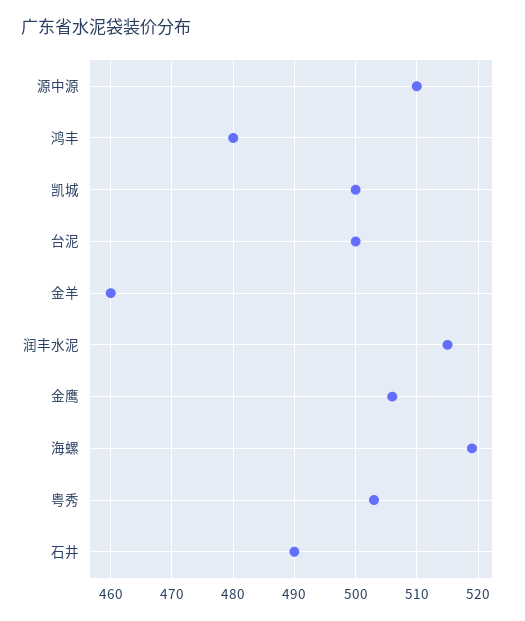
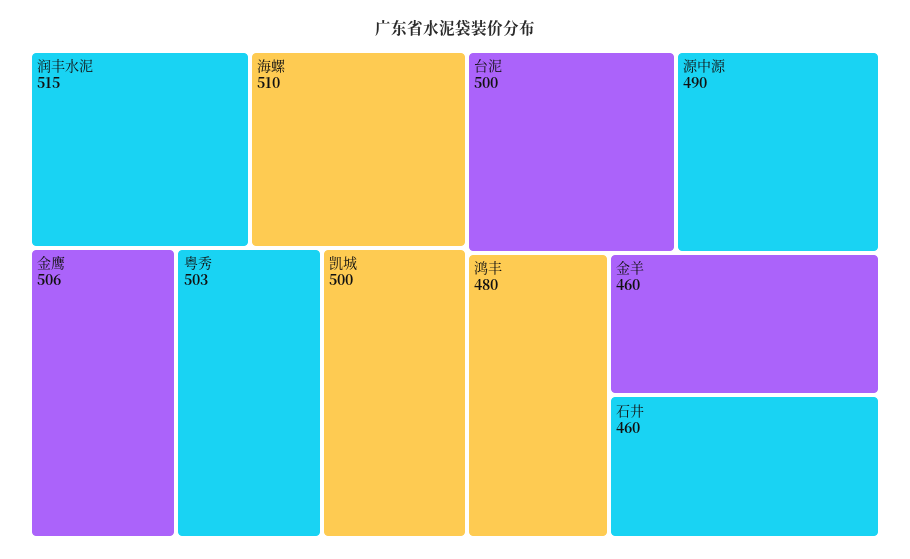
  {
-   "源中源": 510,
+   "源中源": 490,
    "鸿丰": 480,
    "凯城": 500,
    "台泥": 500,
    "金羊": 460,
    "润丰水泥": 515,
    "金鹰": 506,
-   "海螺": 519,
+   "海螺": 510,
    "粤秀": 503,
-   "石井": 490
+   "石井": 460
  }

